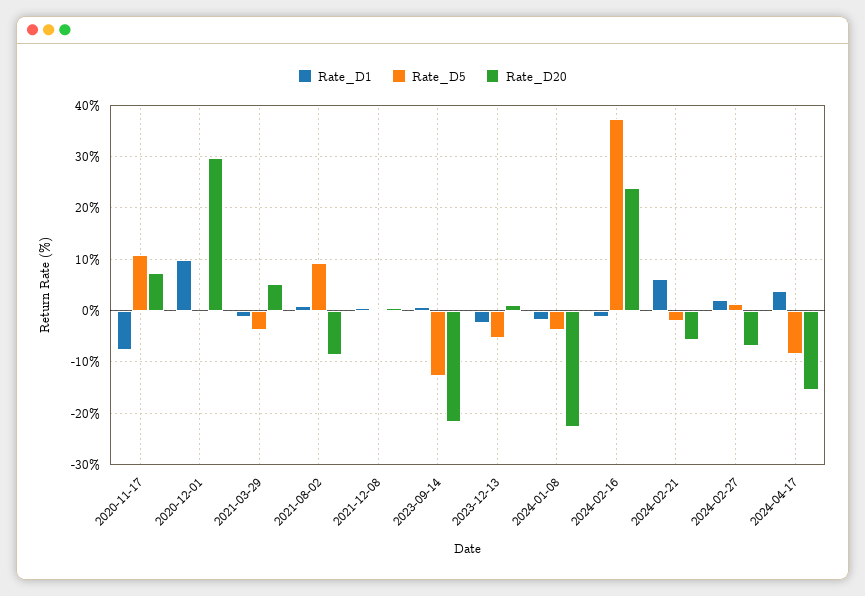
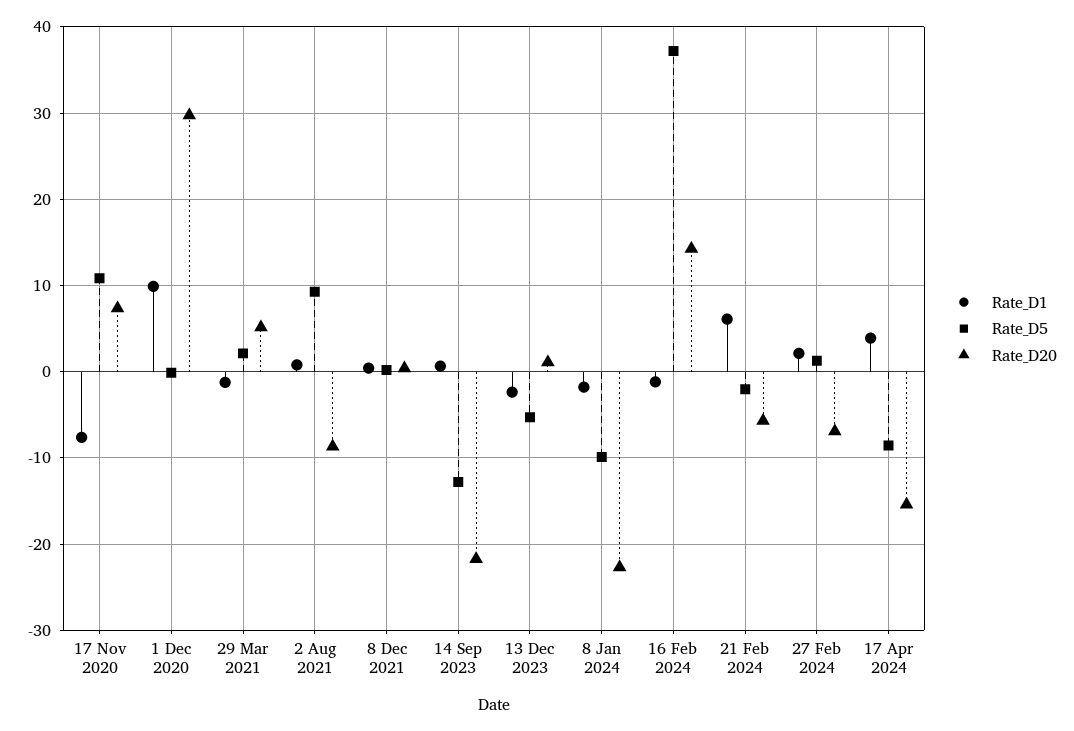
  {
    "Rate_D1": {
      "2020-11-17": -8,
      "2020-12-01": 10,
      "2021-03-29": -1,
      "2021-08-02": 1,
      "2021-12-08": 0,
      "2023-09-14": 1,
      "2023-12-13": -2,
      "2024-01-08": -2,
      "2024-02-16": -1,
      "2024-02-21": 6,
      "2024-02-27": 2,
      "2024-04-17": 4
    },
    "Rate_D5": {
      "2020-11-17": 11,
      "2020-12-01": 0,
-     "2021-03-29": -4,
+     "2021-03-29": 2,
      "2021-08-02": 9,
      "2021-12-08": 0,
      "2023-09-14": -13,
      "2023-12-13": -5,
-     "2024-01-08": -4,
+     "2024-01-08": -10,
      "2024-02-16": 37,
      "2024-02-21": -2,
      "2024-02-27": 1,
      "2024-04-17": -9
    },
    "Rate_D20": {
      "2020-11-17": 7,
      "2020-12-01": 30,
      "2021-03-29": 5,
      "2021-08-02": -9,
      "2021-12-08": 0,
      "2023-09-14": -22,
      "2023-12-13": 1,
      "2024-01-08": -23,
-     "2024-02-16": 24,
+     "2024-02-16": 14,
      "2024-02-21": -6,
      "2024-02-27": -7,
      "2024-04-17": -15
    }
  }

